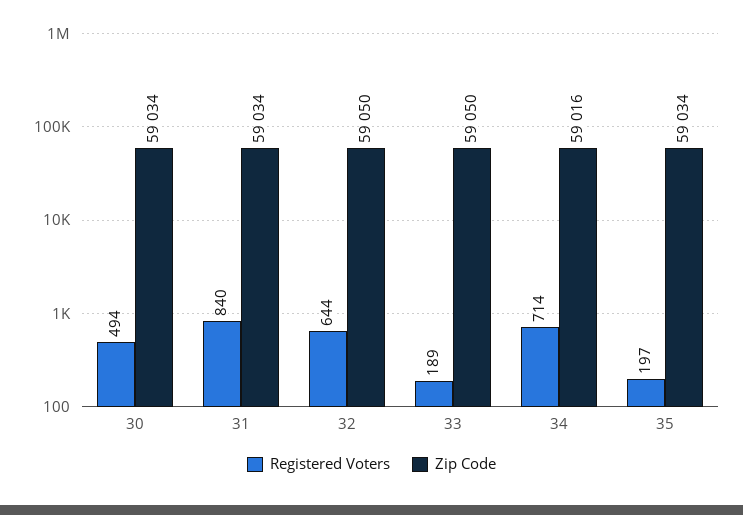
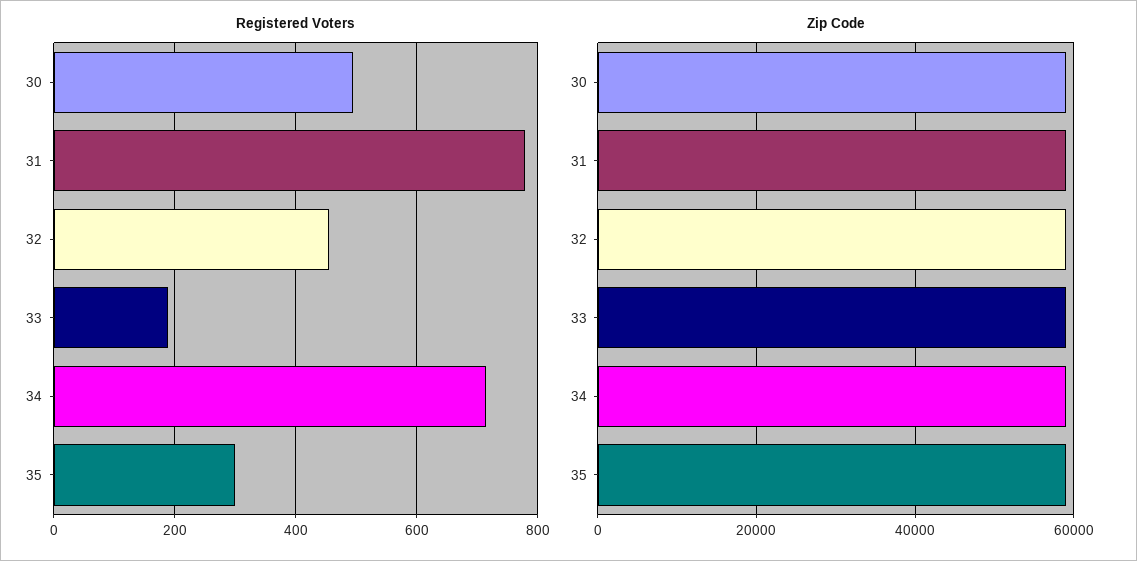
  {
    "Registered Voters": {
      "30": 494,
-     "31": 840,
+     "31": 780,
-     "32": 644,
+     "32": 460,
      "33": 189,
      "34": 714,
-     "35": 197
+     "35": 300
    },
    "Zip Code": {
      "30": 59034,
      "31": 59034,
      "32": 59050,
      "33": 59050,
      "34": 59016,
      "35": 59034
    }
  }

